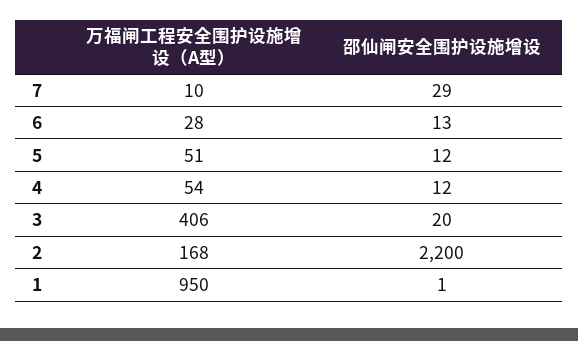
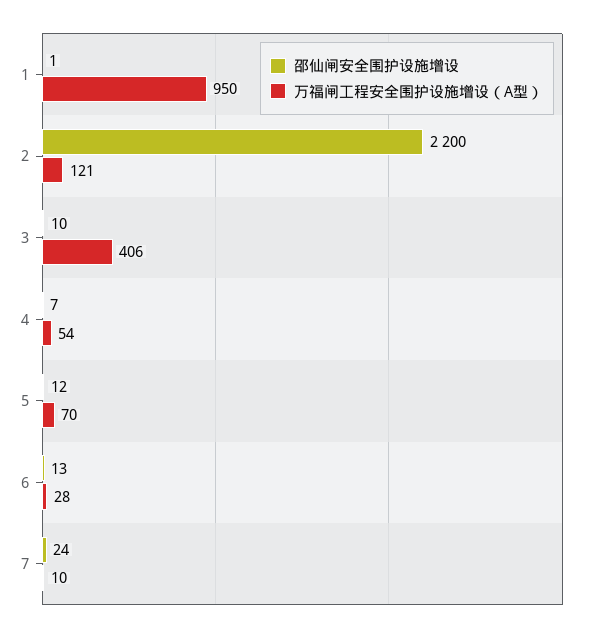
  {
    "万福闸工程安全围护设施增设（A型）": {
      "7": 10,
      "6": 28,
-     "5": 51,
+     "5": 70,
      "4": 54,
      "3": 406,
-     "2": 168,
+     "2": 121,
      "1": 950
    },
    "邵仙闸安全围护设施增设": {
-     "7": 29,
+     "7": 24,
      "6": 13,
      "5": 12,
-     "4": 12,
+     "4": 7,
-     "3": 20,
+     "3": 10,
      "2": 2200,
      "1": 1
    }
  }

